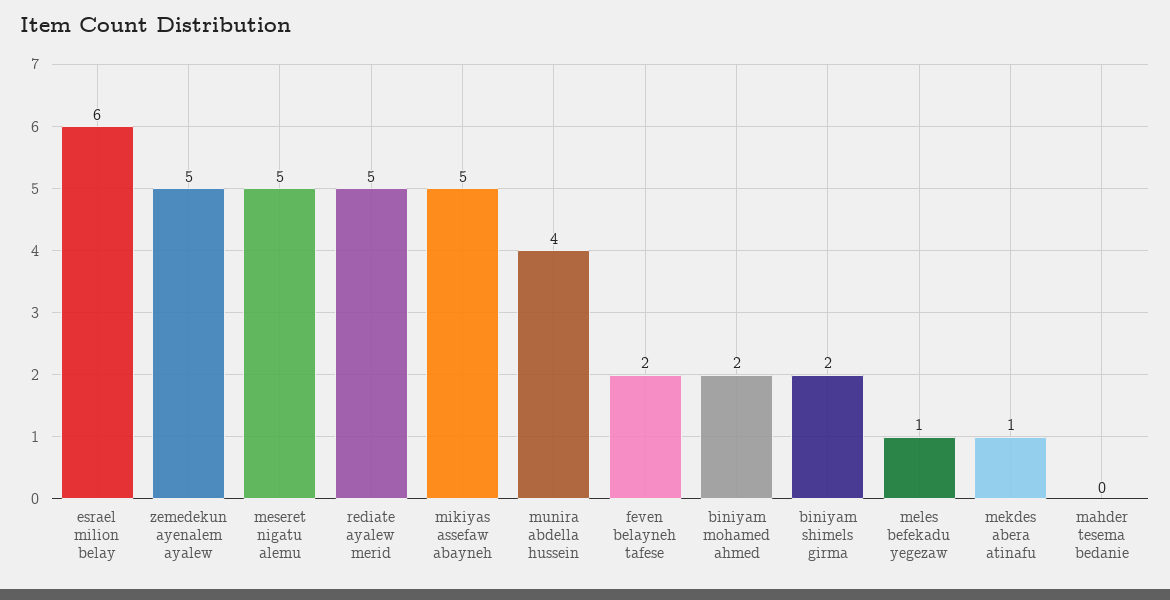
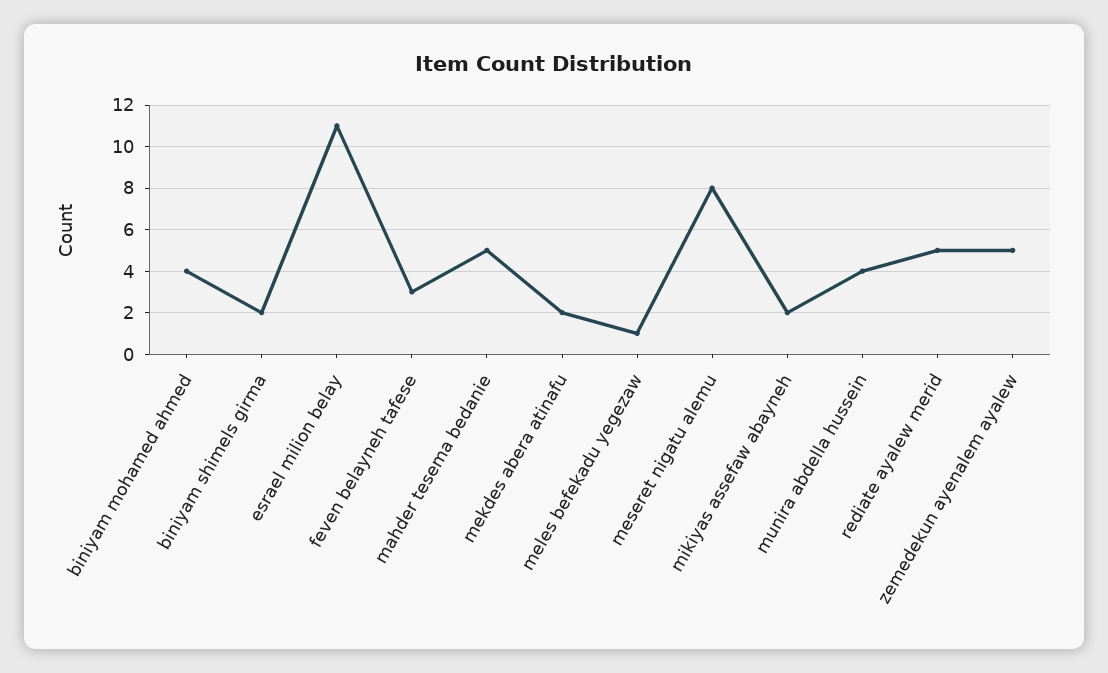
  {
-   "esrael milion belay": 6,
+   "esrael milion belay": 11,
    "zemedekun ayenalem ayalew": 5,
-   "meseret nigatu alemu": 5,
+   "meseret nigatu alemu": 8,
    "rediate ayalew merid": 5,
-   "mikiyas assefaw abayneh": 5,
+   "mikiyas assefaw abayneh": 2,
    "munira abdella hussein": 4,
-   "feven belayneh tafese": 2,
+   "feven belayneh tafese": 3,
-   "biniyam mohamed ahmed": 2,
+   "biniyam mohamed ahmed": 4,
    "biniyam shimels girma": 2,
    "meles befekadu yegezaw": 1,
-   "mekdes abera atinafu": 1,
+   "mekdes abera atinafu": 2,
-   "mahder tesema bedanie": 0
+   "mahder tesema bedanie": 5
  }

